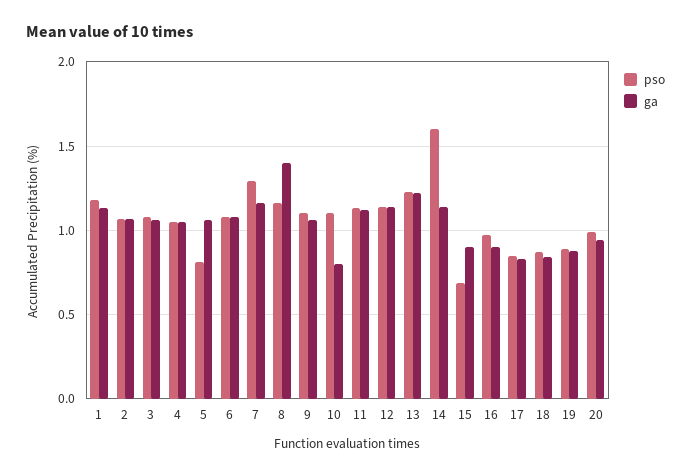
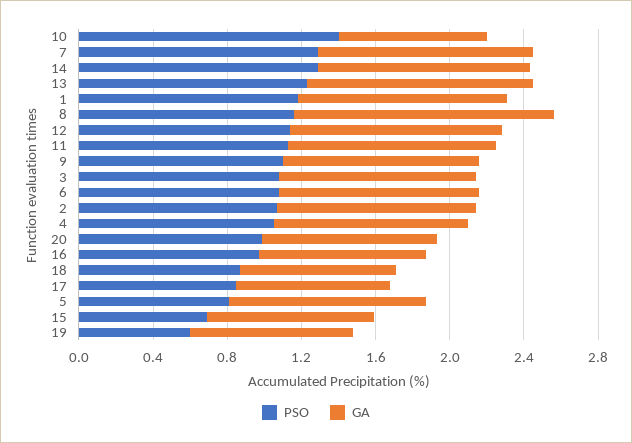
  {
    "pso": {
      "1": 1.2,
      "2": 1.05,
      "3": 1.1,
      "4": 1.05,
      "5": 0.8,
      "6": 1.1,
      "7": 1.3,
      "8": 1.15,
      "9": 1.1,
-     "10": 1.1,
+     "10": 1.4,
      "11": 1.15,
      "12": 1.15,
      "13": 1.25,
-     "14": 1.6,
+     "14": 1.3,
      "15": 0.7,
      "16": 0.95,
      "17": 0.85,
      "18": 0.85,
-     "19": 0.9,
+     "19": 0.6,
      "20": 1
    },
    "ga": {
      "1": 1.15,
      "2": 1.05,
      "3": 1.05,
      "4": 1.05,
      "5": 1.05,
      "6": 1.1,
      "7": 1.15,
      "8": 1.4,
      "9": 1.05,
      "10": 0.8,
      "11": 1.1,
      "12": 1.15,
      "13": 1.2,
      "14": 1.15,
      "15": 0.9,
      "16": 0.9,
      "17": 0.85,
      "18": 0.85,
      "19": 0.9,
      "20": 0.95
    }
  }

